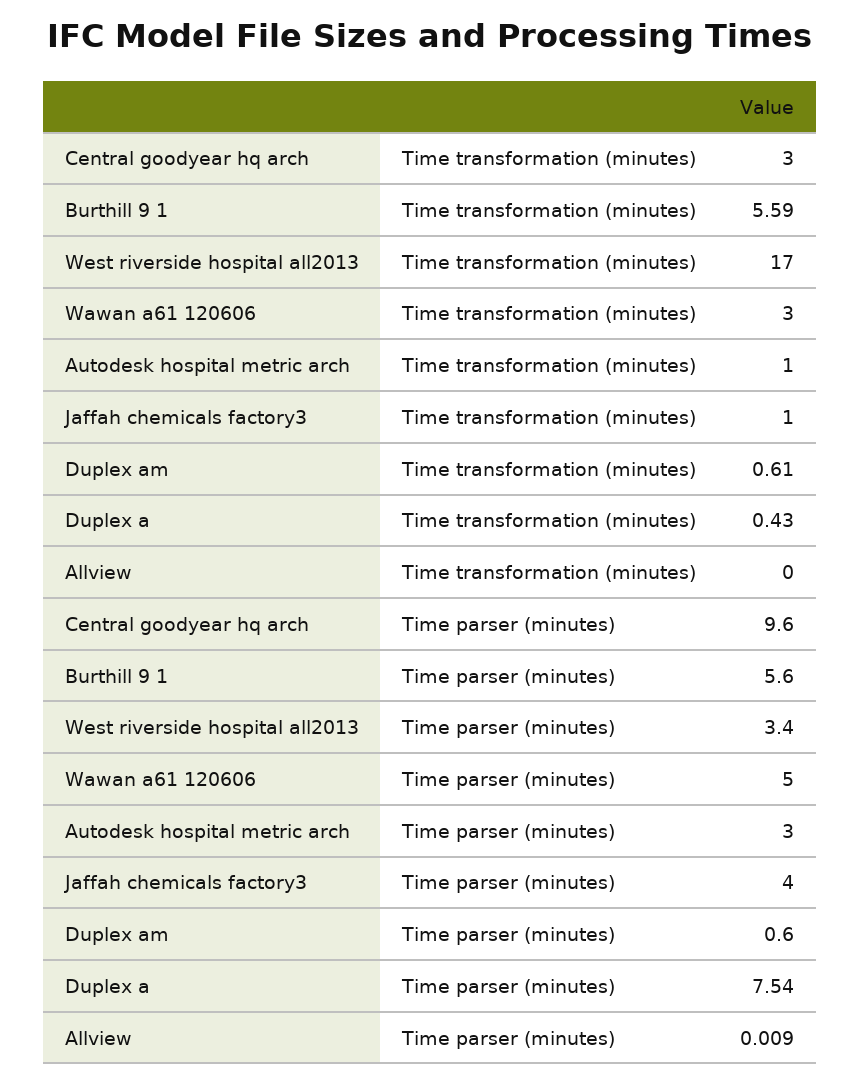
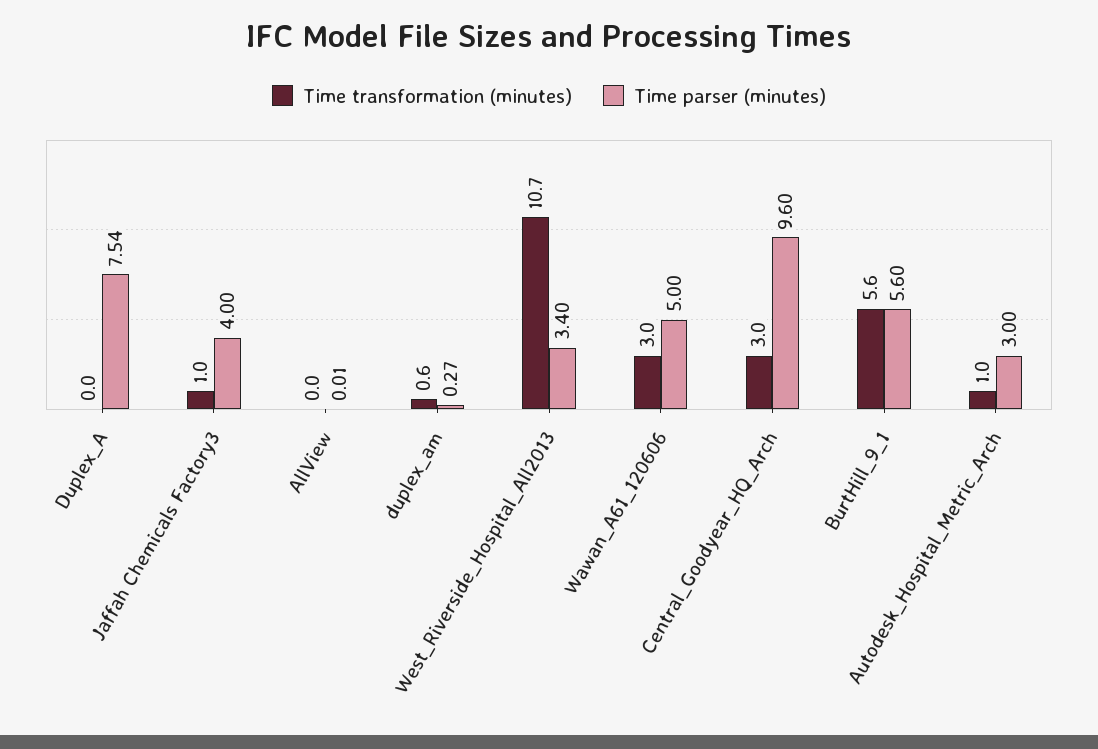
  {
    "Time transformation (minutes)": {
      "Central goodyear hq arch": 3,
      "Burthill 9 1": 5.59,
-     "West riverside hospital all2013": 17,
+     "West riverside hospital all2013": 10.7,
      "Wawan a61 120606": 3,
      "Autodesk hospital metric arch": 1,
      "Jaffah chemicals factory3": 1,
      "Duplex am": 0.61,
-     "Duplex a": 0.43,
+     "Duplex a": 0,
      "Allview": 0
    },
    "Time parser (minutes)": {
      "Central goodyear hq arch": 9.6,
      "Burthill 9 1": 5.6,
      "West riverside hospital all2013": 3.4,
      "Wawan a61 120606": 5,
      "Autodesk hospital metric arch": 3,
      "Jaffah chemicals factory3": 4,
-     "Duplex am": 0.6,
+     "Duplex am": 0.27,
      "Duplex a": 7.54,
      "Allview": 0.009
    }
  }

